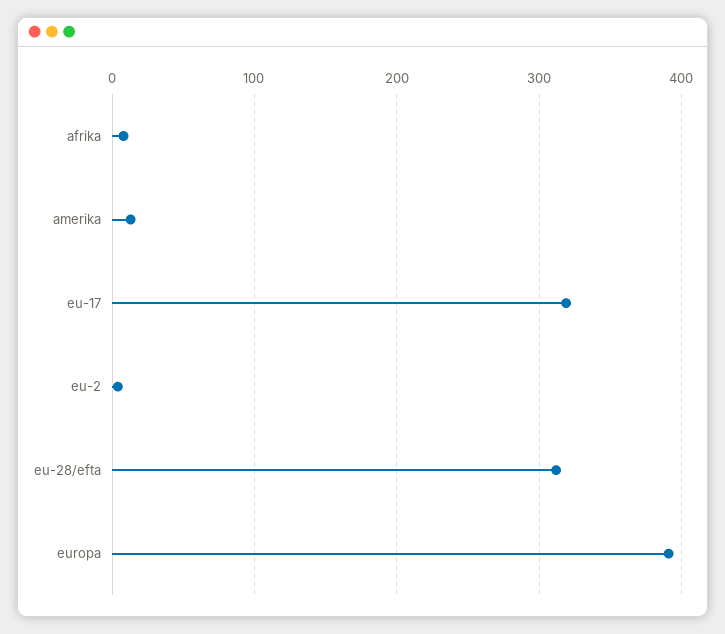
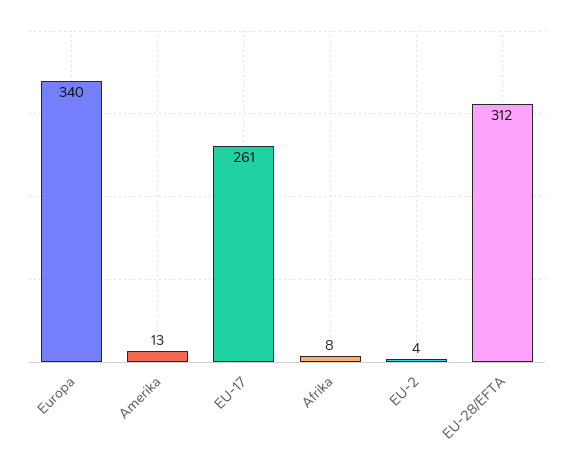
  {
    "afrika": 8,
    "amerika": 13,
-   "eu-17": 320,
+   "eu-17": 261,
    "eu-2": 4,
    "eu-28/efta": 312,
-   "europa": 390
+   "europa": 340
  }

